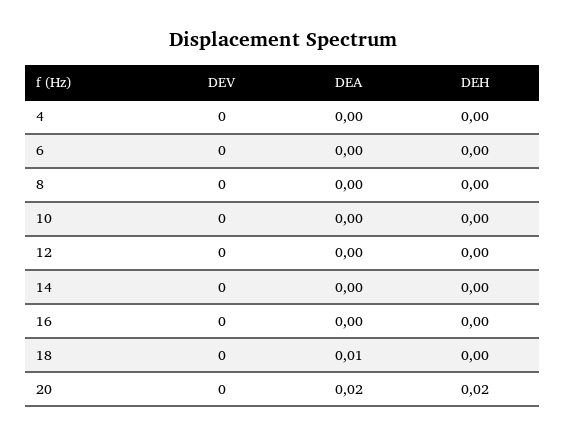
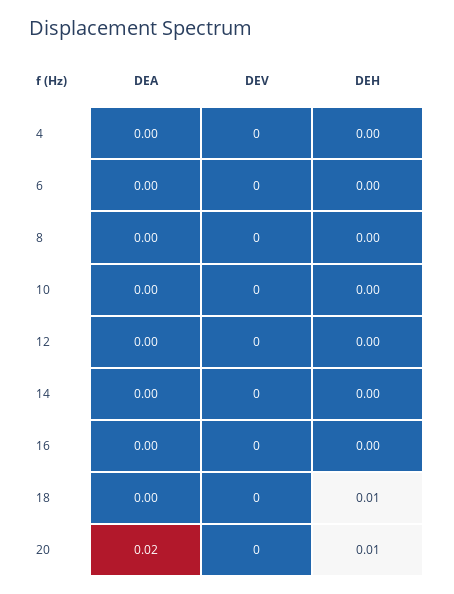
  {
    "DEV": {
      "4": 0,
      "6": 0,
      "8": 0,
      "10": 0,
      "12": 0,
      "14": 0,
      "16": 0,
      "18": 0,
      "20": 0
    },
    "DEA": {
      "4": 0,
      "6": 0,
      "8": 0,
      "10": 0,
      "12": 0,
      "14": 0,
      "16": 0,
-     "18": 0.01,
+     "18": 0,
      "20": 0.02
    },
    "DEH": {
      "4": 0,
      "6": 0,
      "8": 0,
      "10": 0,
      "12": 0,
      "14": 0,
      "16": 0,
-     "18": 0,
+     "18": 0.01,
-     "20": 0.02
+     "20": 0.01
    }
  }

